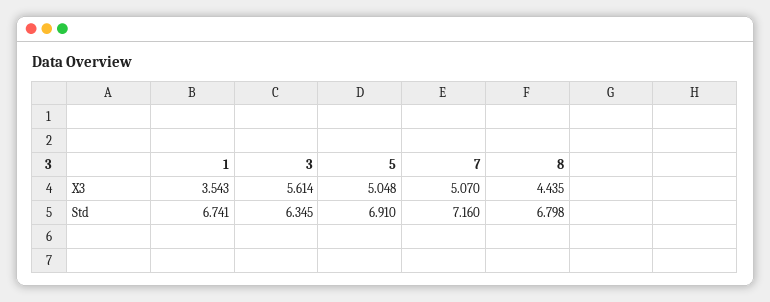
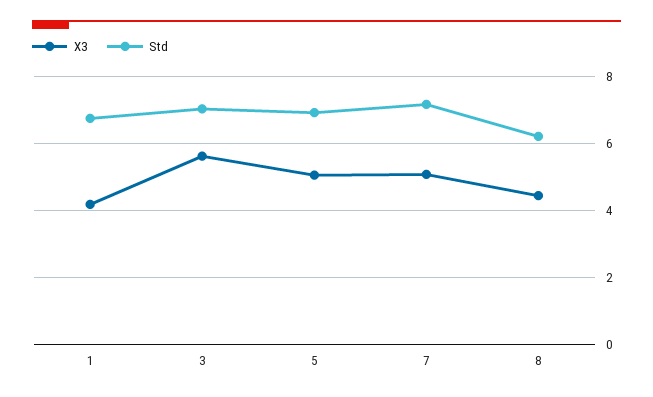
  {
    "X3": {
-     "1": 3.543,
+     "1": 4.2,
      "3": 5.614,
      "5": 5.048,
      "7": 5.07,
      "8": 4.435
    },
    "Std": {
      "1": 6.741,
-     "3": 6.345,
+     "3": 7,
      "5": 6.91,
      "7": 7.16,
-     "8": 6.798
+     "8": 6.2
    }
  }

